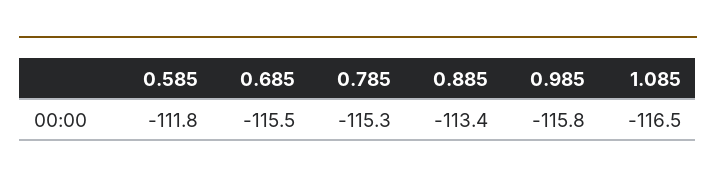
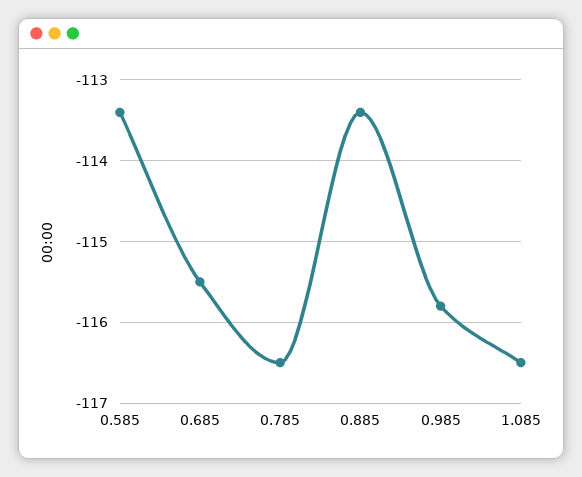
  {
-   "0.585": -111.8,
+   "0.585": -113.4,
    "0.685": -115.5,
-   "0.785": -115.3,
+   "0.785": -116.5,
    "0.885": -113.4,
    "0.985": -115.8,
    "1.085": -116.5
  }

